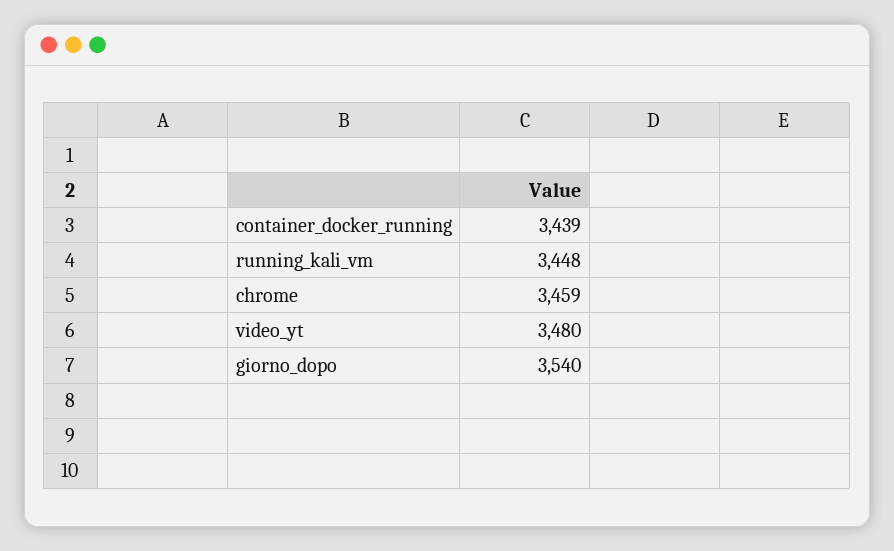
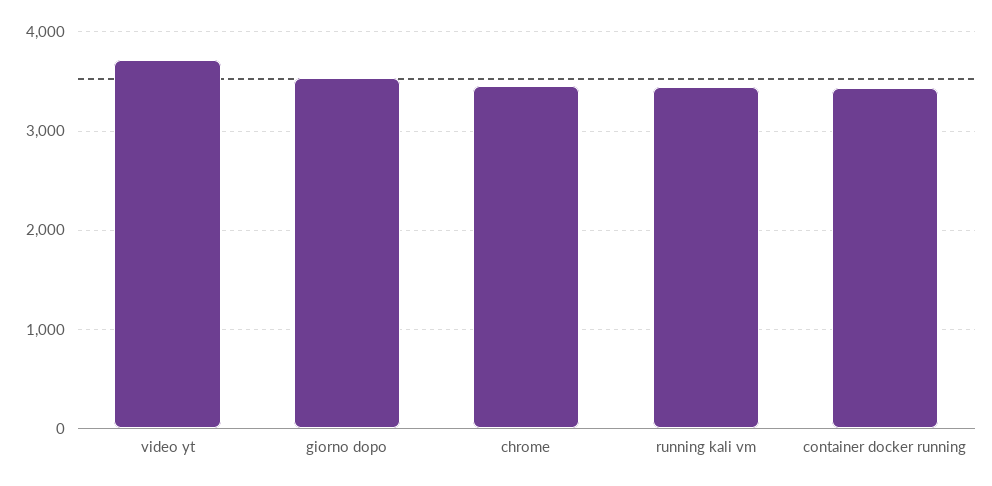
  {
    "container_docker_running": 3439,
    "running_kali_vm": 3448,
    "chrome": 3459,
-   "video_yt": 3480,
+   "video_yt": 3700,
    "giorno_dopo": 3540
  }

